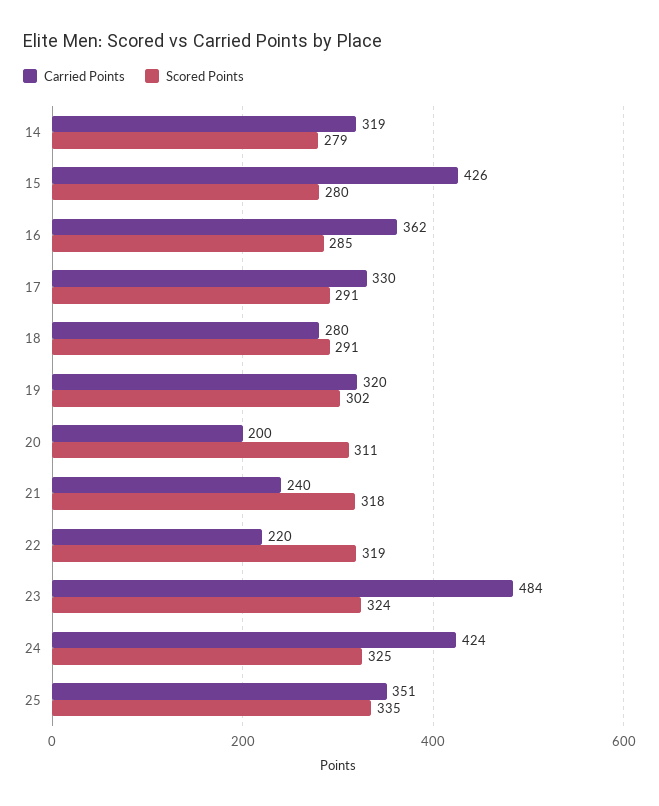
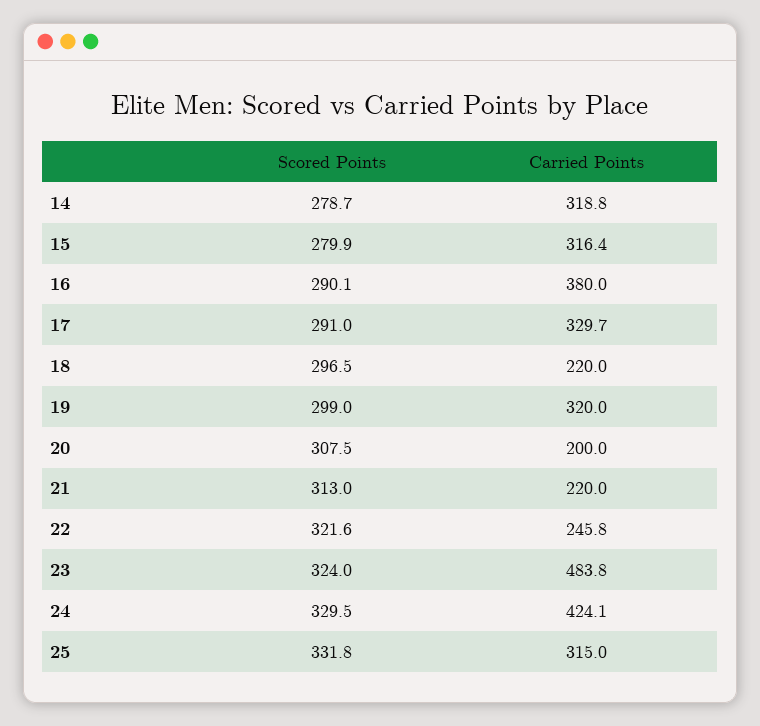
  {
    "Carried Points": {
      "14": 318.8,
-     "15": 426,
+     "15": 316.4,
-     "16": 362,
+     "16": 380,
      "17": 329.7,
-     "18": 280,
+     "18": 220,
      "19": 320,
      "20": 200,
-     "21": 240,
+     "21": 220,
-     "22": 220,
+     "22": 245.8,
      "23": 483.8,
      "24": 424.1,
-     "25": 351
+     "25": 315
    },
    "Scored Points": {
      "14": 278.7,
      "15": 279.9,
-     "16": 285,
+     "16": 290.1,
      "17": 291,
-     "18": 291,
+     "18": 296.5,
-     "19": 302,
+     "19": 299,
-     "20": 311,
+     "20": 307.5,
-     "21": 318,
+     "21": 313,
-     "22": 319,
+     "22": 321.6,
      "23": 324,
-     "24": 325,
+     "24": 329.5,
-     "25": 335
+     "25": 331.8
    }
  }

